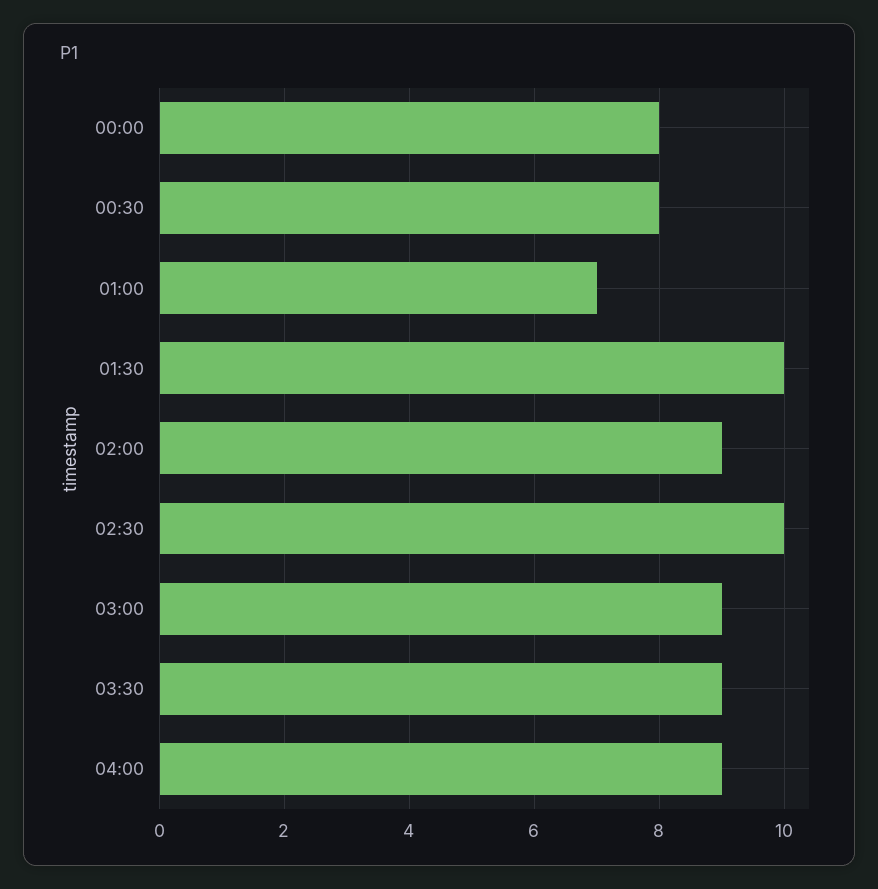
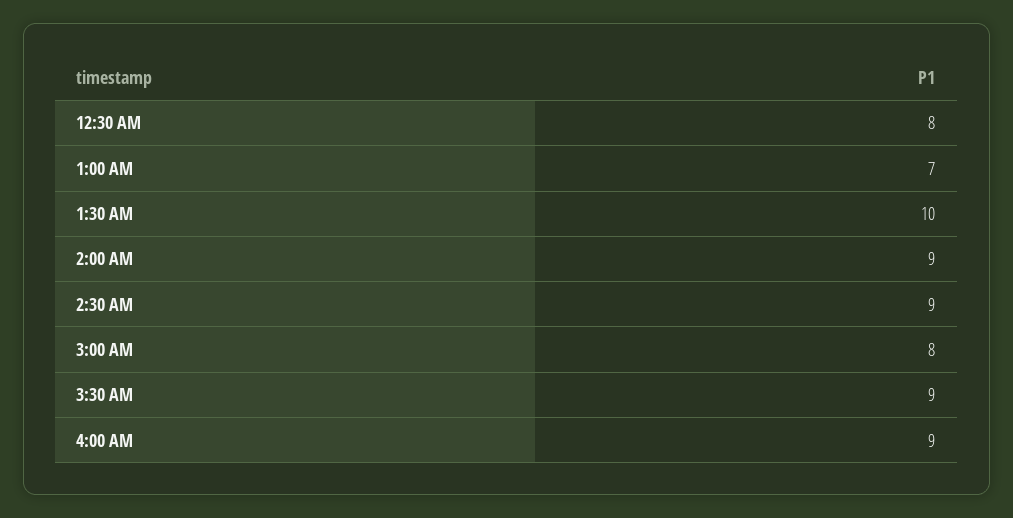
  {
-   "00:00": 8,
    "00:30": 8,
    "01:00": 7,
    "01:30": 10,
    "02:00": 9,
-   "02:30": 10,
+   "02:30": 9,
-   "03:00": 9,
+   "03:00": 8,
    "03:30": 9,
    "04:00": 9
  }

